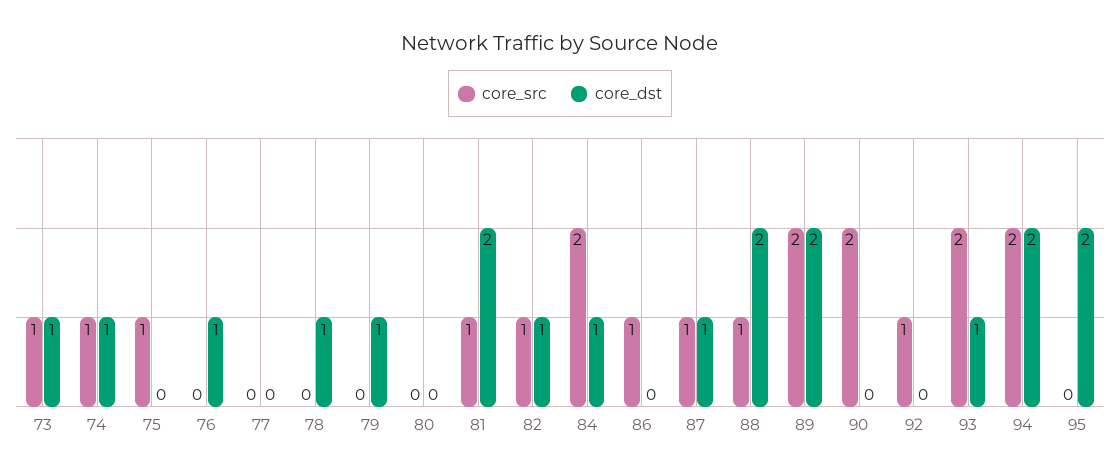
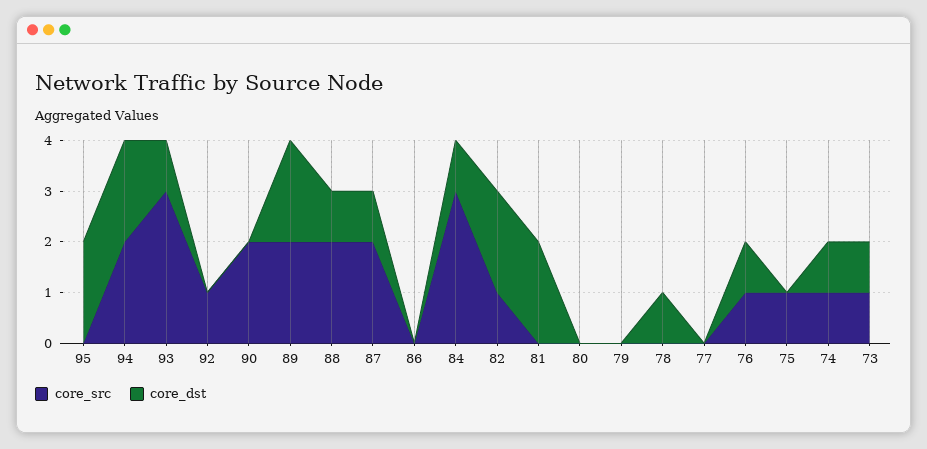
  {
    "core_src": {
      "73": 1,
      "74": 1,
      "75": 1,
-     "76": 0,
+     "76": 1,
      "77": 0,
      "78": 0,
      "79": 0,
      "80": 0,
-     "81": 1,
+     "81": 0,
      "82": 1,
-     "84": 2,
+     "84": 3,
-     "86": 1,
+     "86": 0,
-     "87": 1,
+     "87": 2,
-     "88": 1,
+     "88": 2,
      "89": 2,
      "90": 2,
      "92": 1,
-     "93": 2,
+     "93": 3,
      "94": 2,
      "95": 0
    },
    "core_dst": {
      "73": 1,
      "74": 1,
      "75": 0,
      "76": 1,
      "77": 0,
      "78": 1,
-     "79": 1,
+     "79": 0,
      "80": 0,
      "81": 2,
-     "82": 1,
+     "82": 2,
      "84": 1,
      "86": 0,
      "87": 1,
-     "88": 2,
+     "88": 1,
      "89": 2,
      "90": 0,
      "92": 0,
      "93": 1,
      "94": 2,
      "95": 2
    }
  }

